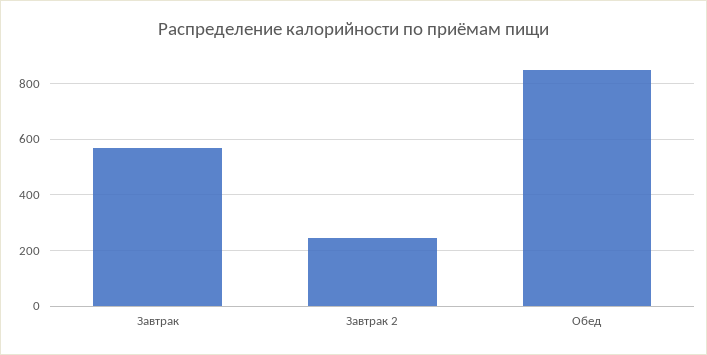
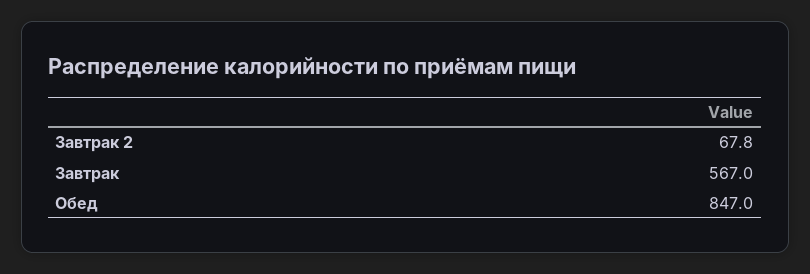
  {
    "Завтрак": 567,
-   "Завтрак 2": 250,
+   "Завтрак 2": 67.8,
    "Обед": 847
  }

